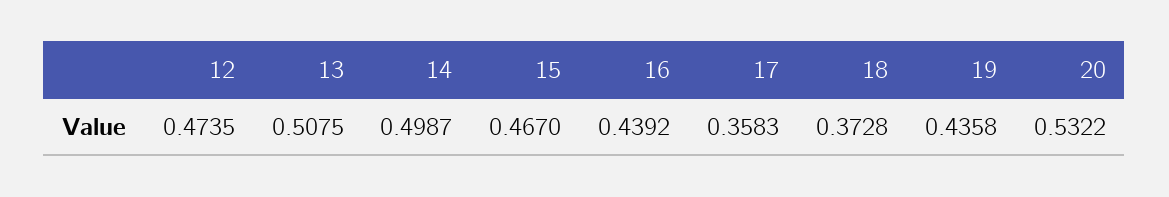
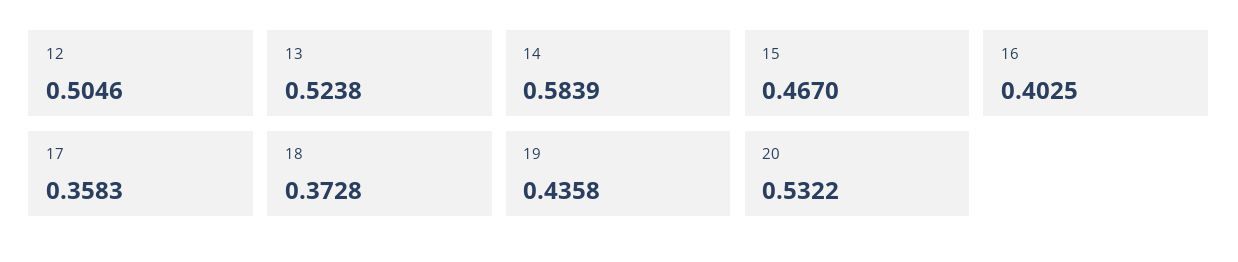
  {
-   "12": 0.4735,
+   "12": 0.5046,
-   "13": 0.5075,
+   "13": 0.5238,
-   "14": 0.4987,
+   "14": 0.5839,
    "15": 0.467,
-   "16": 0.4392,
+   "16": 0.4025,
    "17": 0.3583,
    "18": 0.3728,
    "19": 0.4358,
    "20": 0.5322
  }

